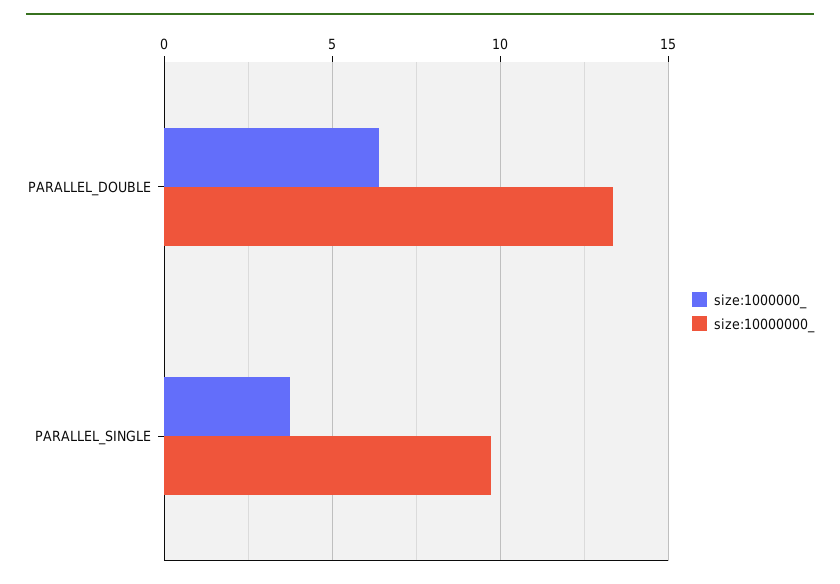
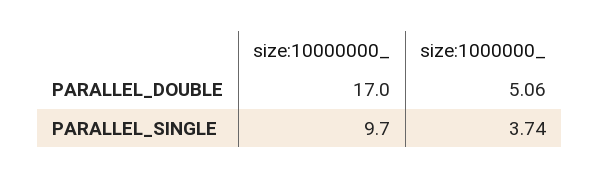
  {
    "size:1000000_": {
-     "PARALLEL_DOUBLE": 6.5,
+     "PARALLEL_DOUBLE": 5.06,
      "PARALLEL_SINGLE": 3.74
    },
    "size:10000000_": {
-     "PARALLEL_DOUBLE": 13.5,
+     "PARALLEL_DOUBLE": 17,
      "PARALLEL_SINGLE": 9.7
    }
  }

